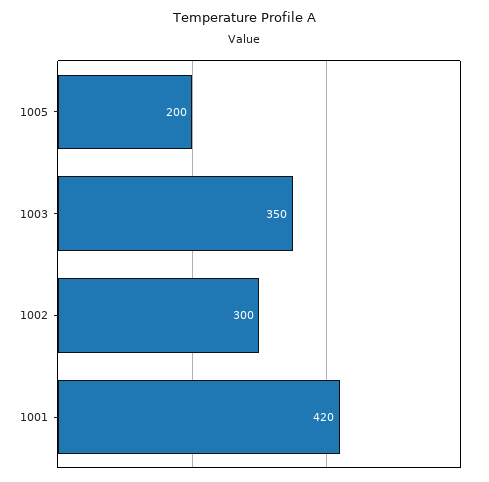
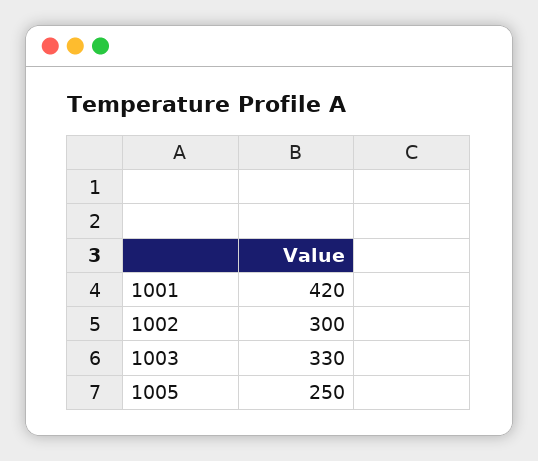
  {
-   "1005": 200,
+   "1005": 250,
-   "1003": 350,
+   "1003": 330,
    "1002": 300,
    "1001": 420
  }

